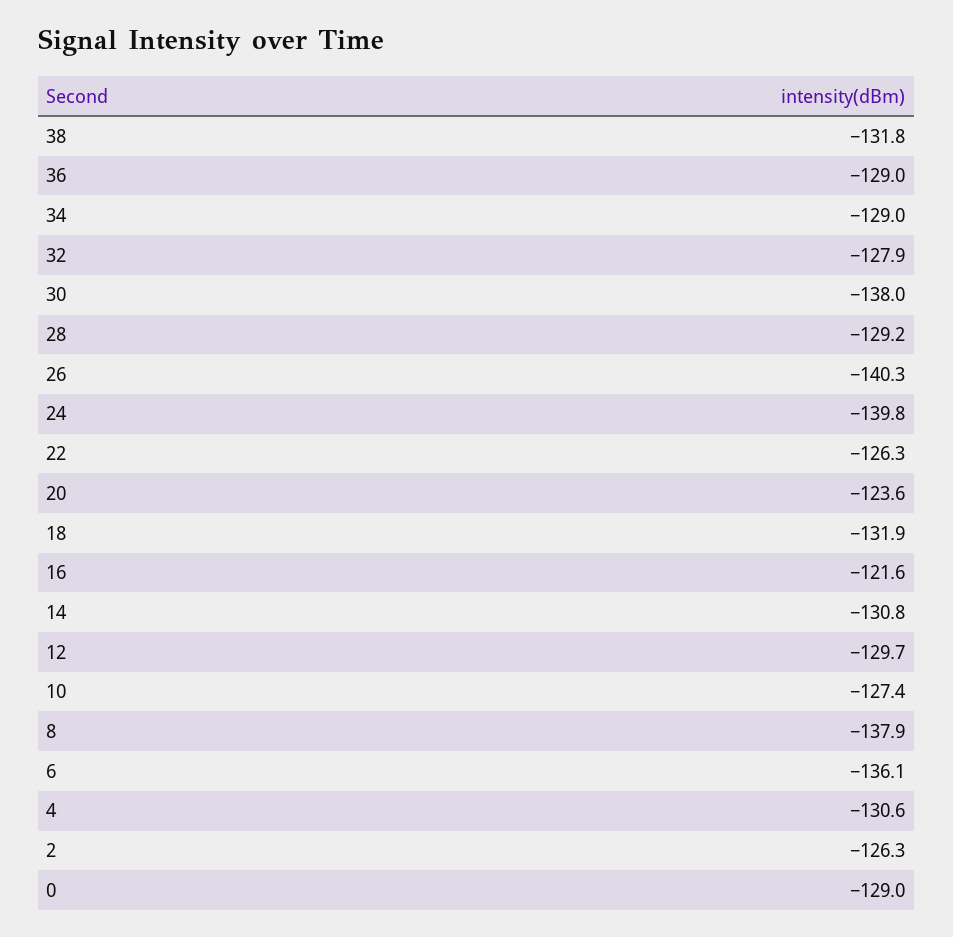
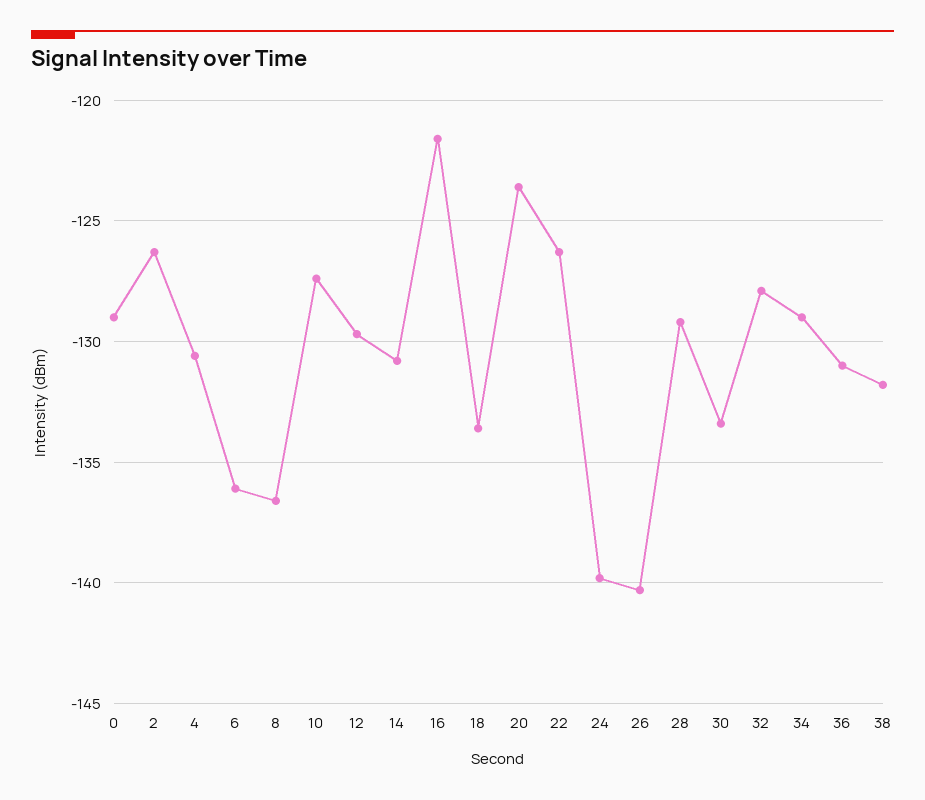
  {
    "38": -131.8,
-   "36": -129,
+   "36": -131,
    "34": -129,
    "32": -127.9,
-   "30": -138,
+   "30": -133.5,
    "28": -129.2,
    "26": -140.3,
    "24": -139.8,
    "22": -126.3,
    "20": -123.6,
-   "18": -131.9,
+   "18": -133.5,
    "16": -121.6,
    "14": -130.8,
    "12": -129.7,
    "10": -127.4,
-   "8": -137.9,
+   "8": -136.5,
    "6": -136.1,
    "4": -130.6,
    "2": -126.3,
    "0": -129
  }

